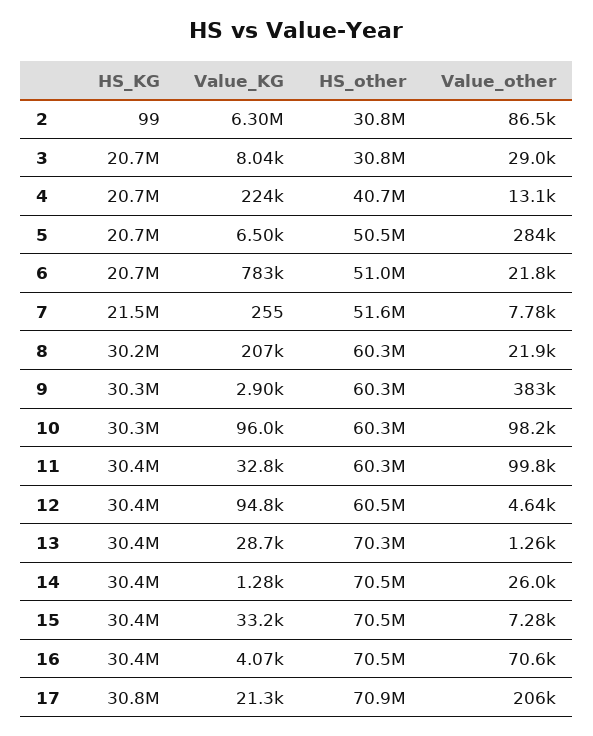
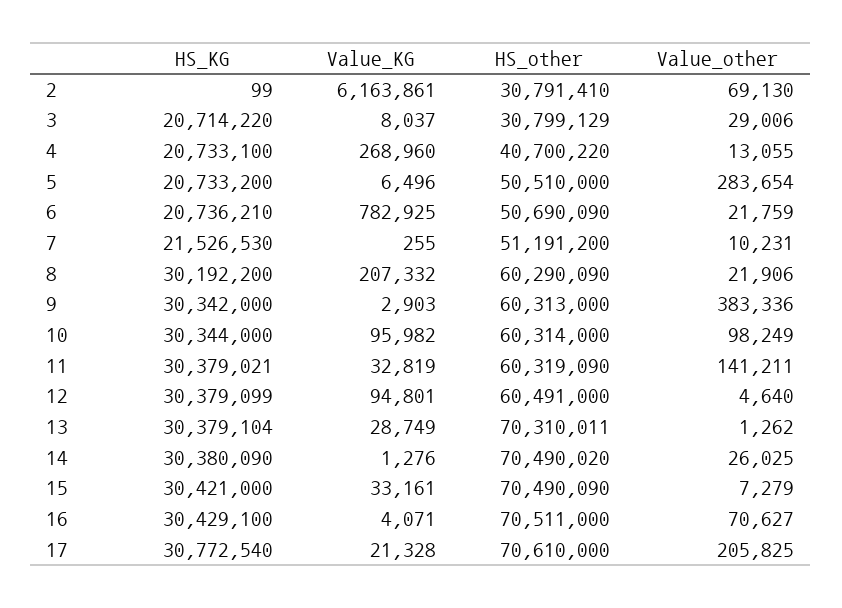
  {
    "HS_KG": {
      "2": 99,
      "3": 20714220,
      "4": 20733100,
      "5": 20733200,
      "6": 20736210,
      "7": 21526530,
      "8": 30192200,
      "9": 30342000,
      "10": 30344000,
      "11": 30379021,
      "12": 30379099,
      "13": 30379104,
      "14": 30380090,
      "15": 30421000,
      "16": 30429100,
      "17": 30772540
    },
    "Value_KG": {
-     "2": 6300000,
+     "2": 6163861,
      "3": 8037,
-     "4": 224000,
+     "4": 268960,
      "5": 6496,
      "6": 782925,
      "7": 255,
      "8": 207332,
      "9": 2903,
      "10": 95982,
      "11": 32819,
      "12": 94801,
      "13": 28749,
      "14": 1276,
      "15": 33161,
      "16": 4071,
      "17": 21328
    },
    "HS_other": {
      "2": 30791410,
      "3": 30799129,
      "4": 40700220,
      "5": 50510000,
-     "6": 51000000,
+     "6": 50690090,
-     "7": 51600000,
+     "7": 51191200,
      "8": 60290090,
      "9": 60313000,
      "10": 60314000,
      "11": 60319090,
      "12": 60491000,
      "13": 70310011,
      "14": 70490020,
      "15": 70490090,
      "16": 70511000,
-     "17": 70900000
+     "17": 70610000
    },
    "Value_other": {
-     "2": 86500,
+     "2": 69130,
      "3": 29006,
      "4": 13055,
      "5": 283654,
      "6": 21759,
-     "7": 7780,
+     "7": 10231,
      "8": 21906,
      "9": 383336,
      "10": 98249,
-     "11": 99800,
+     "11": 141211,
      "12": 4640,
      "13": 1262,
      "14": 26025,
      "15": 7279,
      "16": 70627,
      "17": 205825
    }
  }

